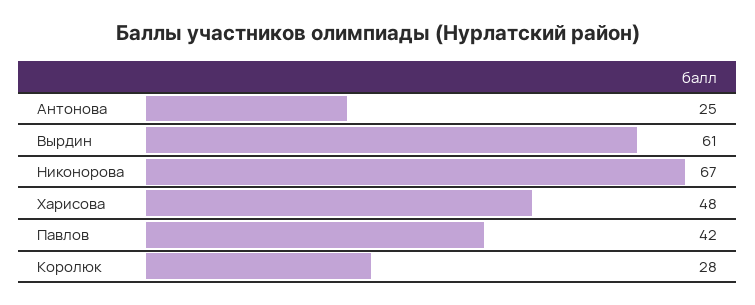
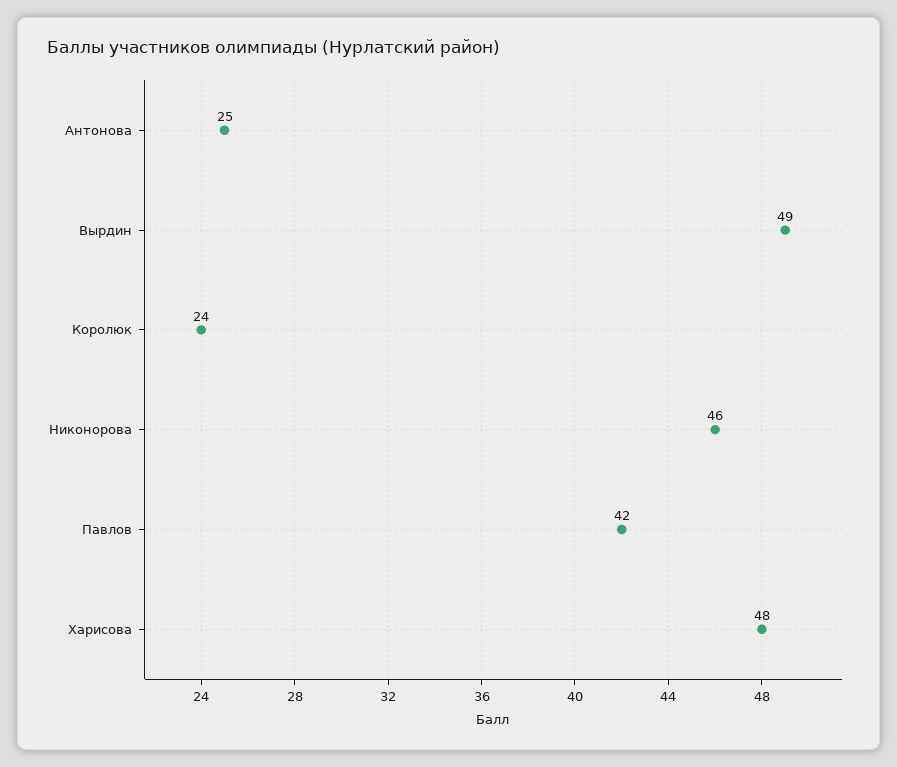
  {
    "Антонова": 25,
-   "Вырдин": 61,
+   "Вырдин": 49,
-   "Никонорова": 67,
+   "Никонорова": 46,
    "Харисова": 48,
    "Павлов": 42,
-   "Королюк": 28
+   "Королюк": 24
  }

